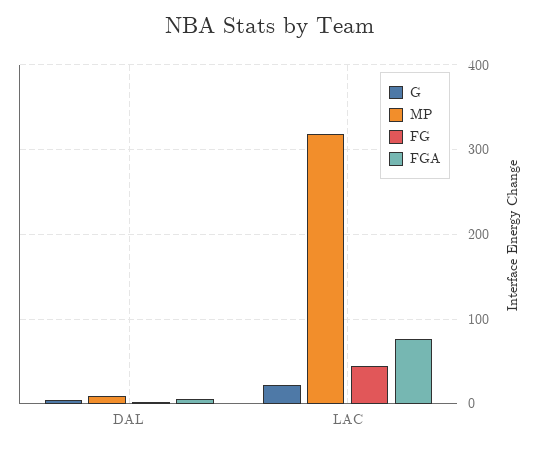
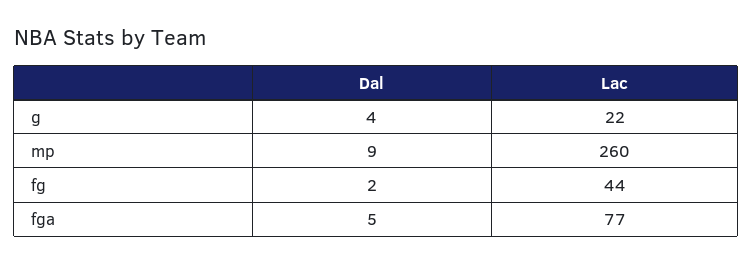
  {
    "G": {
      "DAL": 4,
      "LAC": 22
    },
    "MP": {
      "DAL": 9,
-     "LAC": 320
+     "LAC": 260
    },
    "FG": {
      "DAL": 2,
      "LAC": 44
    },
    "FGA": {
      "DAL": 5,
      "LAC": 77
    }
  }

